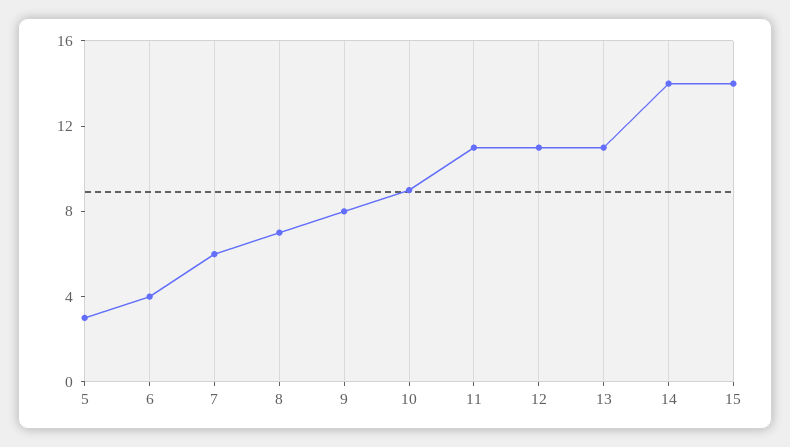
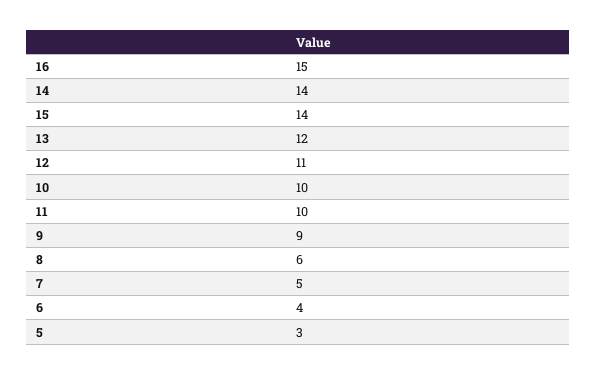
  {
    "5": 3,
    "6": 4,
-   "7": 6,
+   "7": 5,
-   "8": 7,
+   "8": 6,
-   "9": 8,
+   "9": 9,
-   "10": 9,
+   "10": 10,
-   "11": 11,
+   "11": 10,
    "12": 11,
-   "13": 11,
+   "13": 12,
    "14": 14,
-   "15": 14
+   "15": 14,
+   "16": 15
  }

